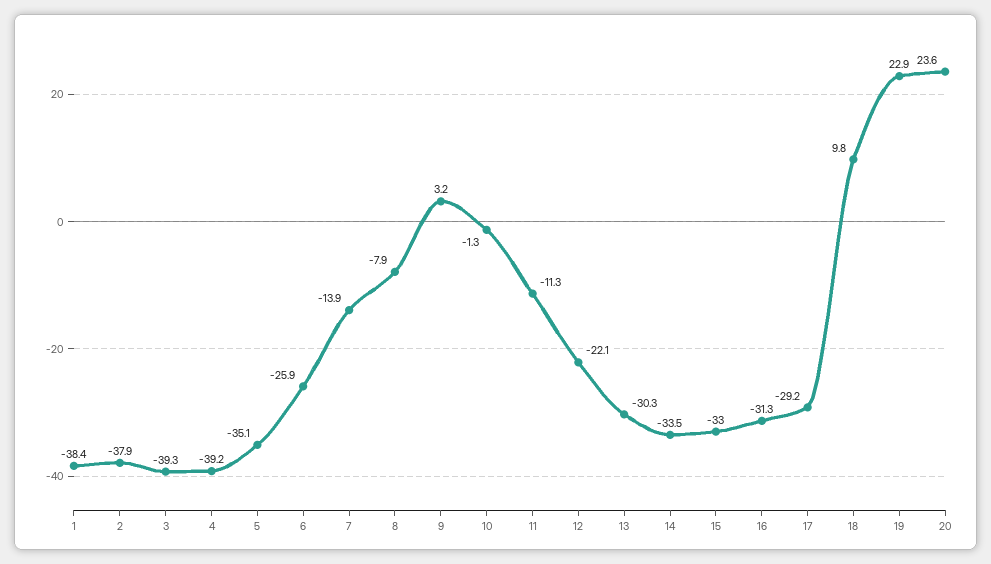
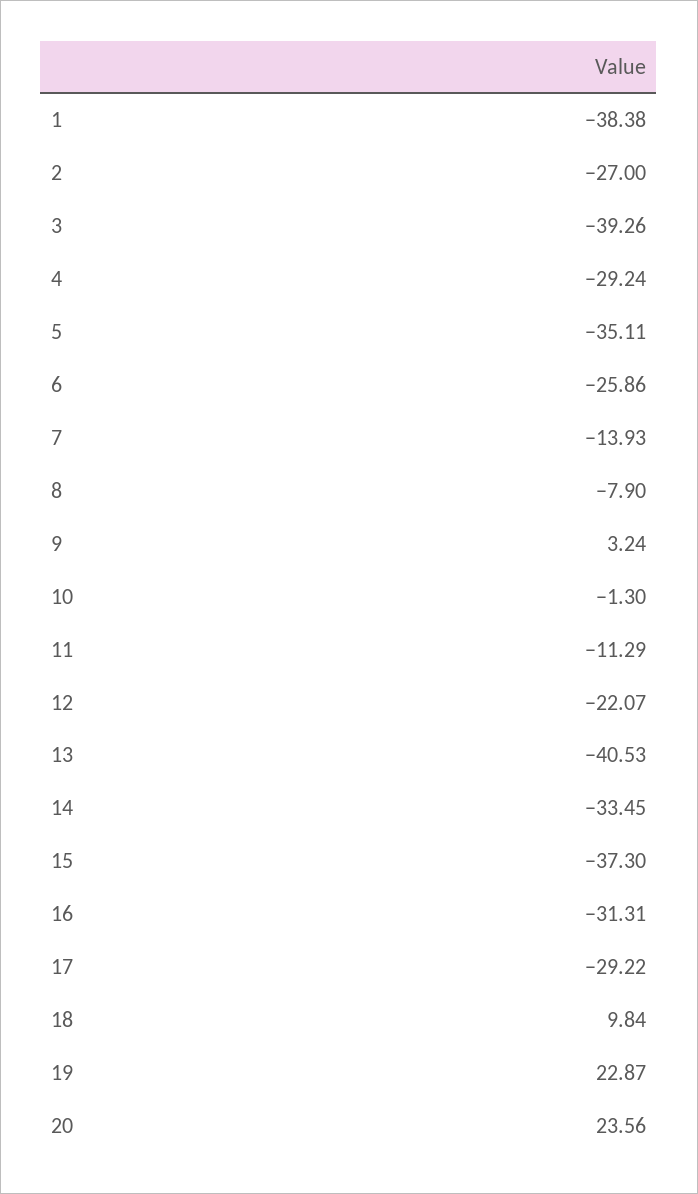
  {
    "1": -38.38,
-   "2": -37.9,
+   "2": -27,
    "3": -39.26,
-   "4": -39.2,
+   "4": -29.24,
    "5": -35.11,
    "6": -25.86,
    "7": -13.93,
    "8": -7.9,
    "9": 3.24,
    "10": -1.3,
    "11": -11.29,
    "12": -22.07,
-   "13": -30.3,
+   "13": -40.53,
    "14": -33.45,
-   "15": -33,
+   "15": -37.3,
    "16": -31.31,
    "17": -29.22,
    "18": 9.84,
    "19": 22.87,
    "20": 23.56
  }

